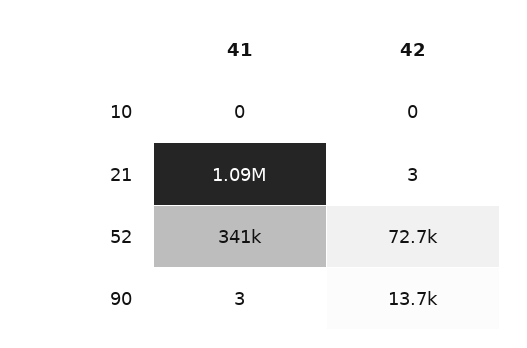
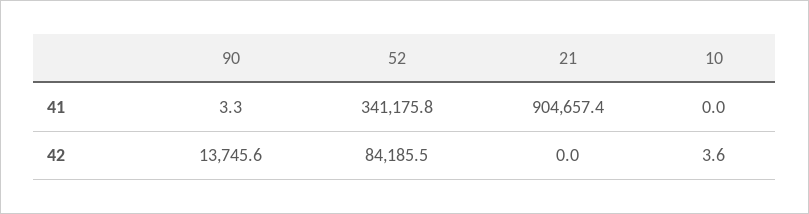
  {
    "41": {
      "10": 0,
-     "21": 1090000,
+     "21": 904657.4,
      "52": 341175.8,
      "90": 3.3
    },
    "42": {
-     "10": 0,
+     "10": 3.6,
-     "21": 3,
+     "21": 0,
-     "52": 72700,
+     "52": 84185.5,
      "90": 13745.6
    }
  }

